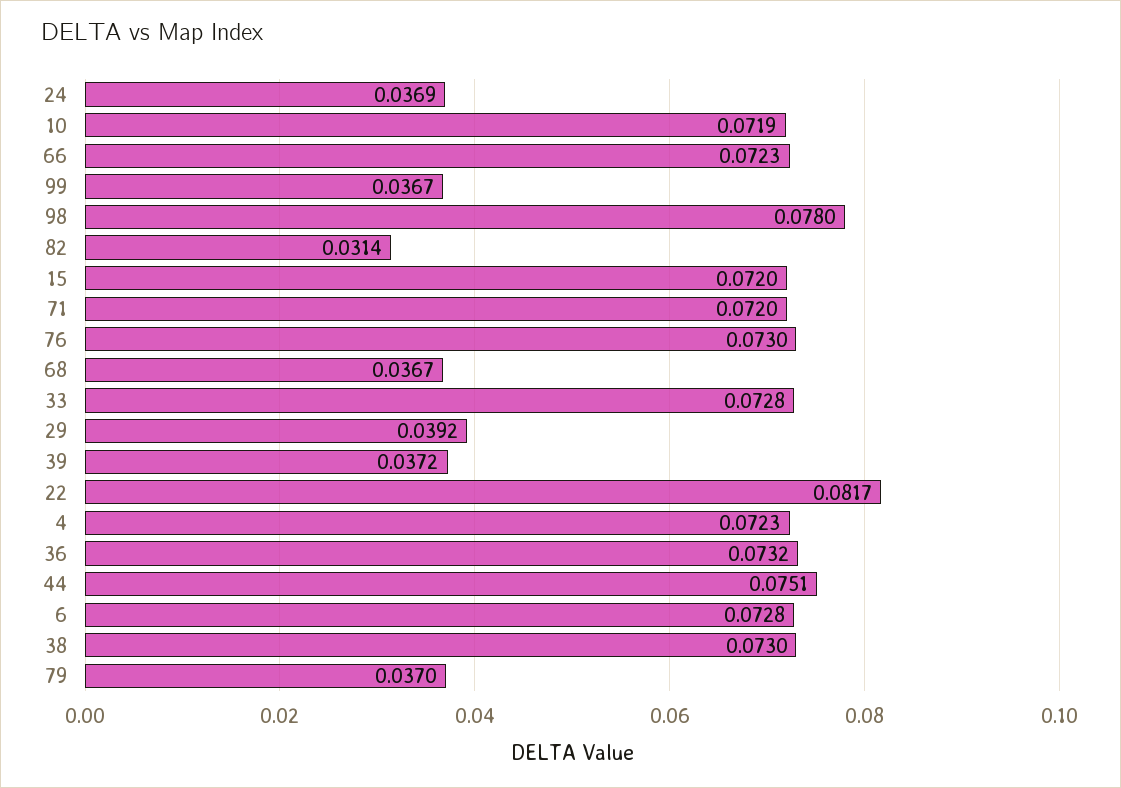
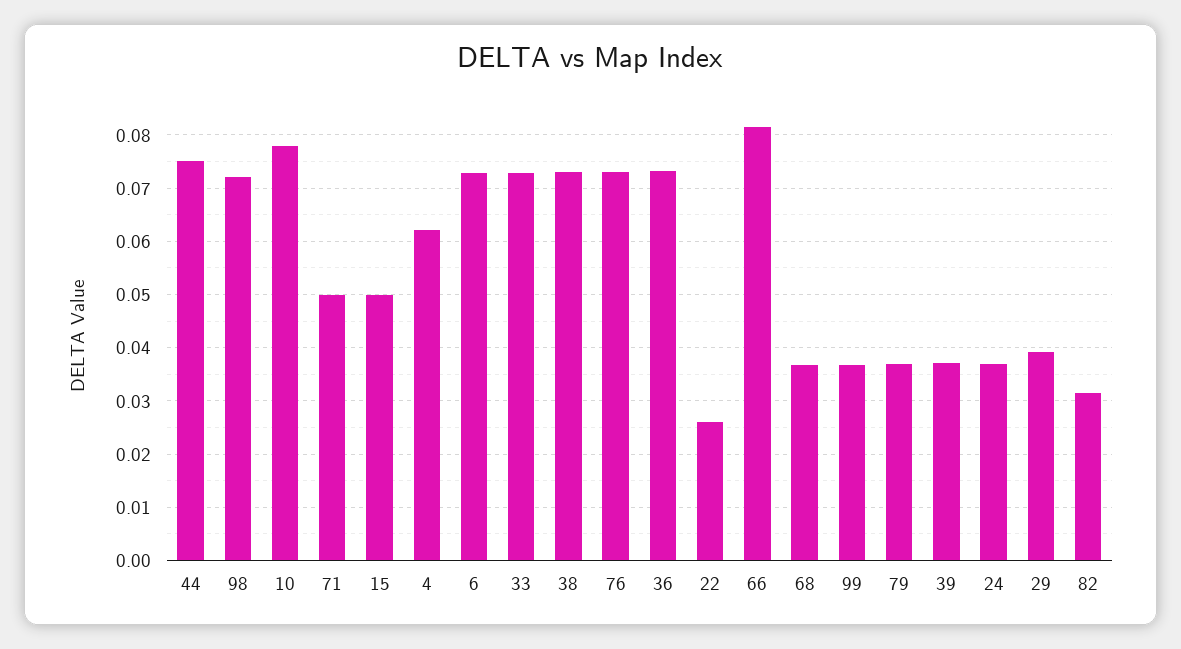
  {
    "24": 0.0369,
-   "10": 0.0719,
+   "10": 0.078,
-   "66": 0.0723,
+   "66": 0.082,
    "99": 0.0367,
-   "98": 0.078,
+   "98": 0.072,
    "82": 0.0314,
-   "15": 0.072,
+   "15": 0.05,
-   "71": 0.072,
+   "71": 0.05,
    "76": 0.073,
    "68": 0.0367,
    "33": 0.0728,
    "29": 0.0392,
    "39": 0.0372,
-   "22": 0.0817,
+   "22": 0.026,
-   "4": 0.0723,
+   "4": 0.062,
    "36": 0.0732,
    "44": 0.0751,
    "6": 0.0728,
    "38": 0.073,
    "79": 0.037
  }

